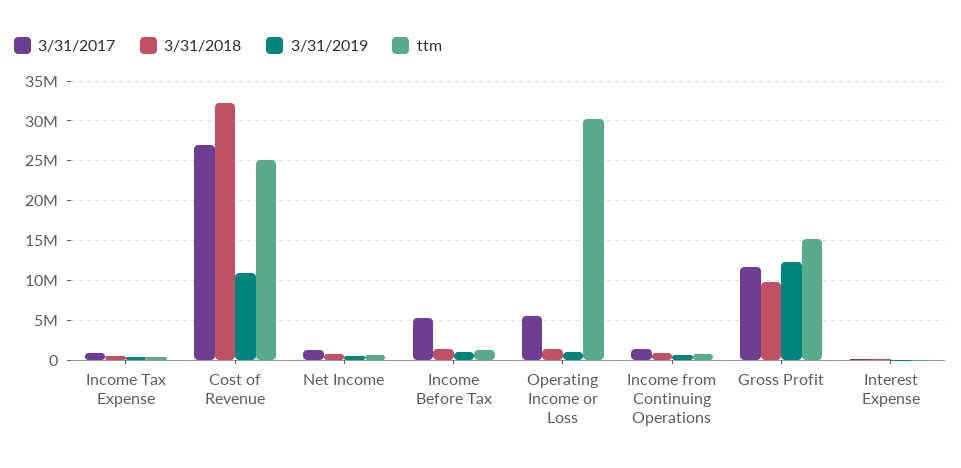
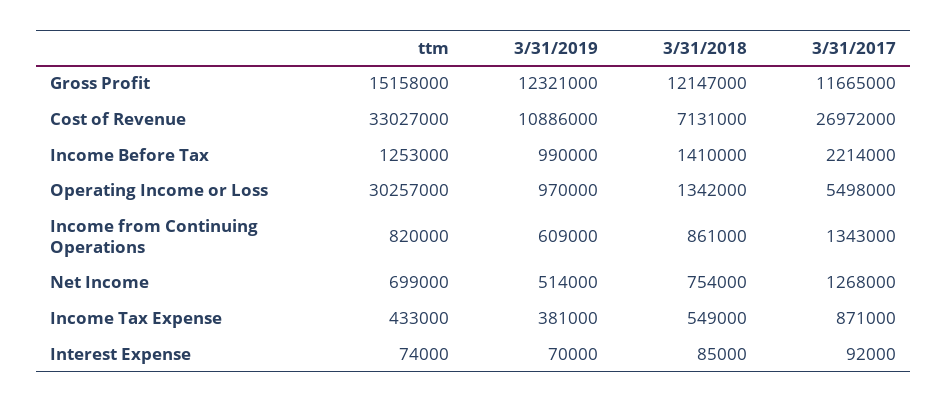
  {
    "3/31/2017": {
      "Income Tax Expense": 871000,
      "Cost of Revenue": 26972000,
      "Net Income": 1268000,
-     "Income Before Tax": 5000000,
+     "Income Before Tax": 2214000,
      "Operating Income or Loss": 5498000,
      "Income from Continuing Operations": 1343000,
      "Gross Profit": 11665000,
      "Interest Expense": 92000
    },
    "3/31/2018": {
      "Income Tax Expense": 549000,
-     "Cost of Revenue": 32000000,
+     "Cost of Revenue": 7131000,
      "Net Income": 754000,
      "Income Before Tax": 1410000,
      "Operating Income or Loss": 1342000,
      "Income from Continuing Operations": 861000,
-     "Gross Profit": 10000000,
+     "Gross Profit": 12147000,
      "Interest Expense": 85000
    },
    "3/31/2019": {
      "Income Tax Expense": 381000,
      "Cost of Revenue": 10886000,
      "Net Income": 514000,
      "Income Before Tax": 990000,
      "Operating Income or Loss": 970000,
      "Income from Continuing Operations": 609000,
      "Gross Profit": 12321000,
      "Interest Expense": 70000
    },
    "ttm": {
      "Income Tax Expense": 433000,
-     "Cost of Revenue": 25000000,
+     "Cost of Revenue": 33027000,
      "Net Income": 699000,
      "Income Before Tax": 1253000,
      "Operating Income or Loss": 30257000,
      "Income from Continuing Operations": 820000,
      "Gross Profit": 15158000,
      "Interest Expense": 74000
    }
  }

